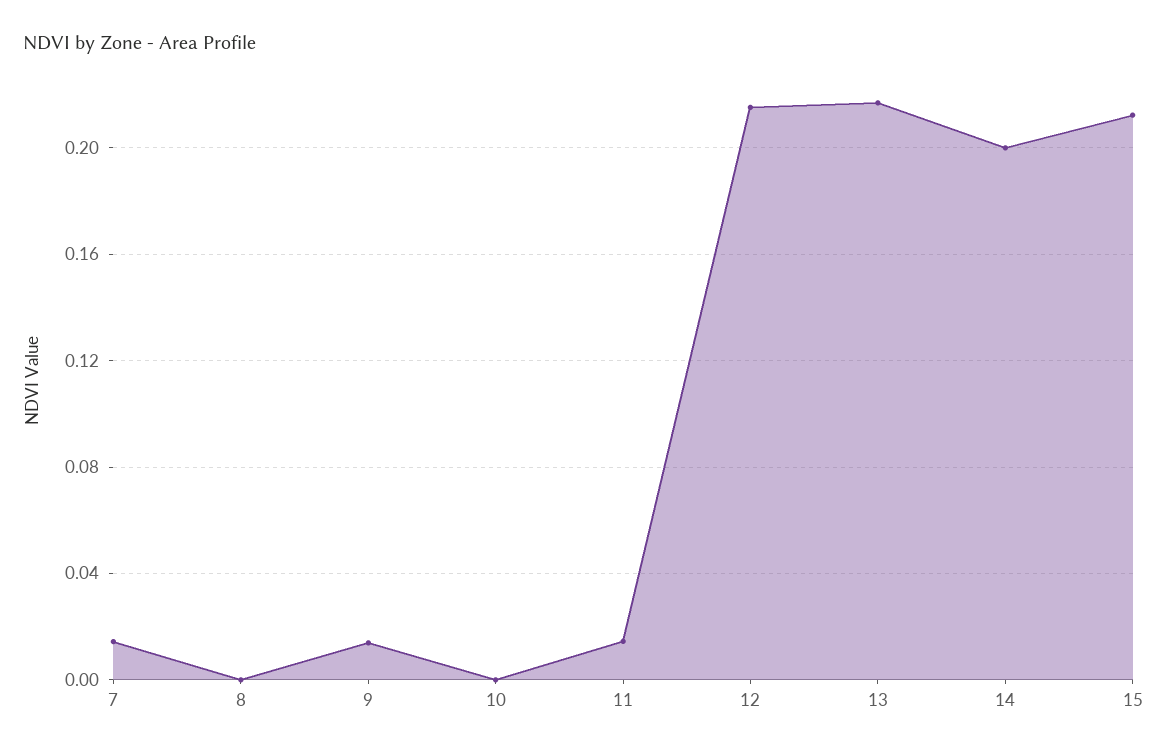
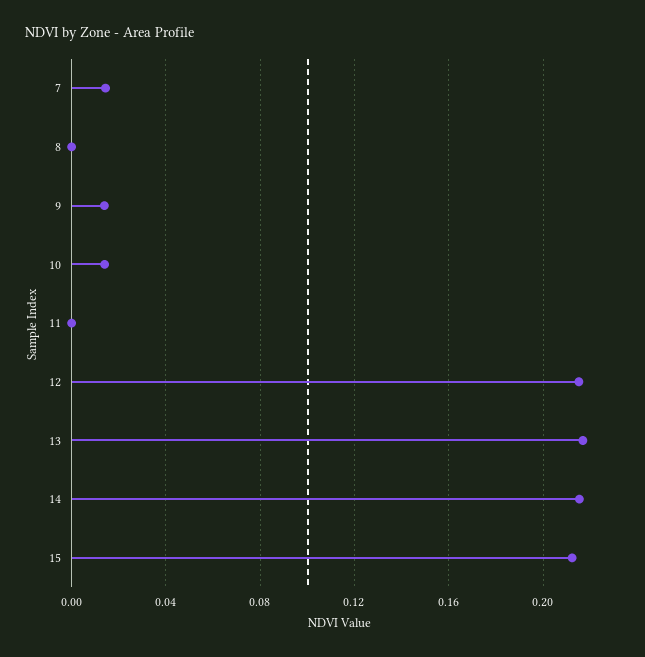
  {
    "7": 0.015,
    "8": 0,
    "9": 0.015,
-   "10": 0,
+   "10": 0.015,
-   "11": 0.015,
+   "11": 0,
    "12": 0.215,
    "13": 0.215,
-   "14": 0.2,
+   "14": 0.215,
    "15": 0.21
  }

